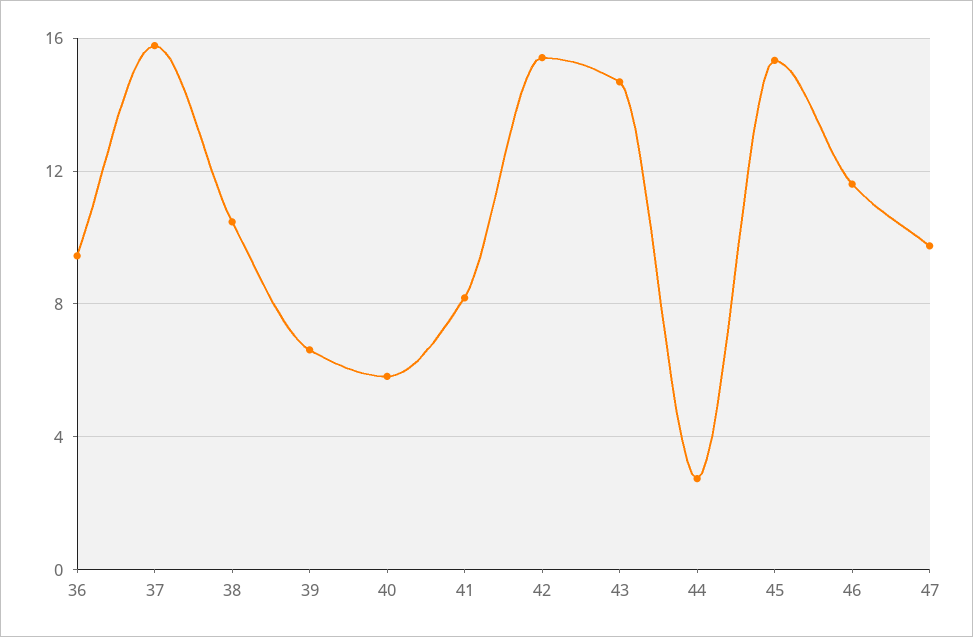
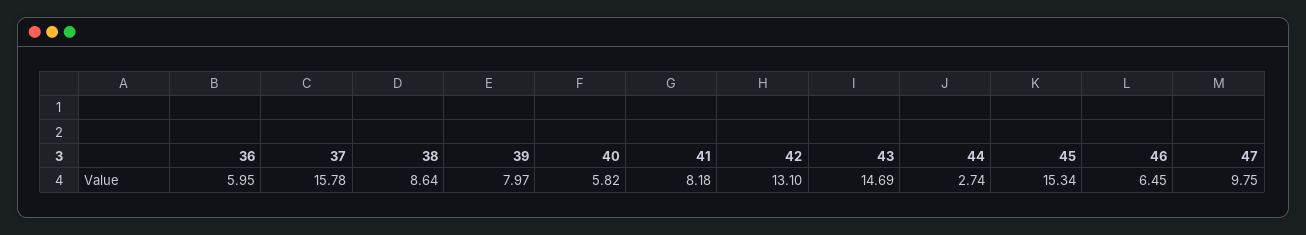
  {
-   "36": 9.5,
+   "36": 5.95,
    "37": 15.78,
-   "38": 10.5,
+   "38": 8.64,
-   "39": 6.5,
+   "39": 7.97,
    "40": 5.82,
    "41": 8.18,
-   "42": 15.5,
+   "42": 13.1,
    "43": 14.69,
    "44": 2.74,
    "45": 15.34,
-   "46": 11.5,
+   "46": 6.45,
    "47": 9.75
  }

